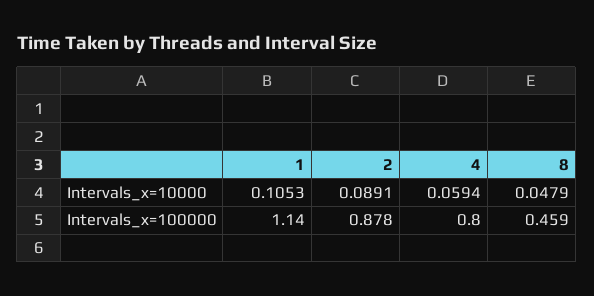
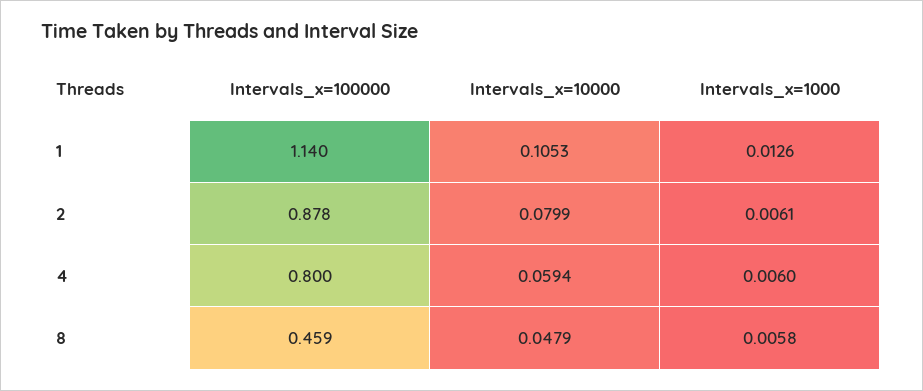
  {
    "1": {
      "Intervals_x=10000": 0.1053,
-     "Intervals_x=100000": 1.14
+     "Intervals_x=100000": 1.14,
+     "Intervals_x=1000": 0.0126
    },
    "2": {
-     "Intervals_x=10000": 0.0891,
+     "Intervals_x=10000": 0.0799,
-     "Intervals_x=100000": 0.878
+     "Intervals_x=100000": 0.878,
+     "Intervals_x=1000": 0.0061
    },
    "4": {
      "Intervals_x=10000": 0.0594,
-     "Intervals_x=100000": 0.8
+     "Intervals_x=100000": 0.8,
+     "Intervals_x=1000": 0.006
    },
    "8": {
      "Intervals_x=10000": 0.0479,
-     "Intervals_x=100000": 0.459
+     "Intervals_x=100000": 0.459,
+     "Intervals_x=1000": 0.0058
    }
  }

